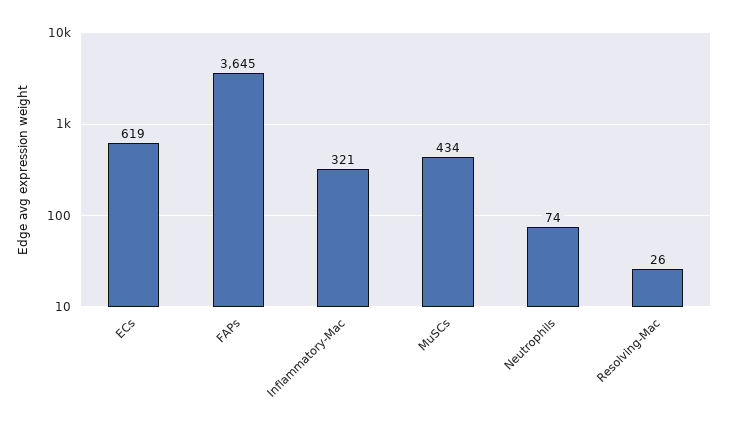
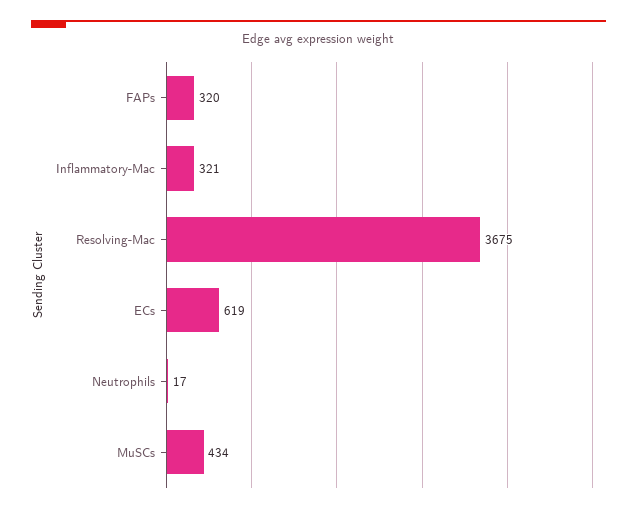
  {
    "ECs": 619,
-   "FAPs": 3645,
+   "FAPs": 320,
    "Inflammatory-Mac": 321,
    "MuSCs": 434,
-   "Neutrophils": 74,
+   "Neutrophils": 17,
-   "Resolving-Mac": 26
+   "Resolving-Mac": 3675
  }

